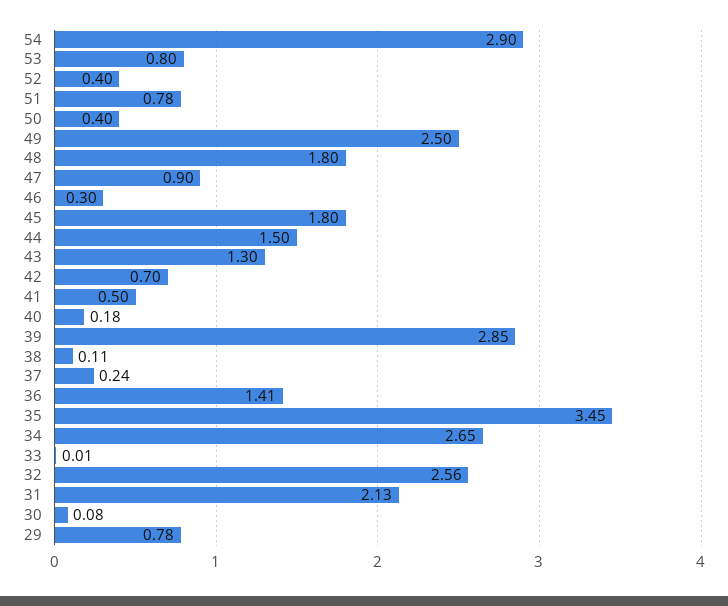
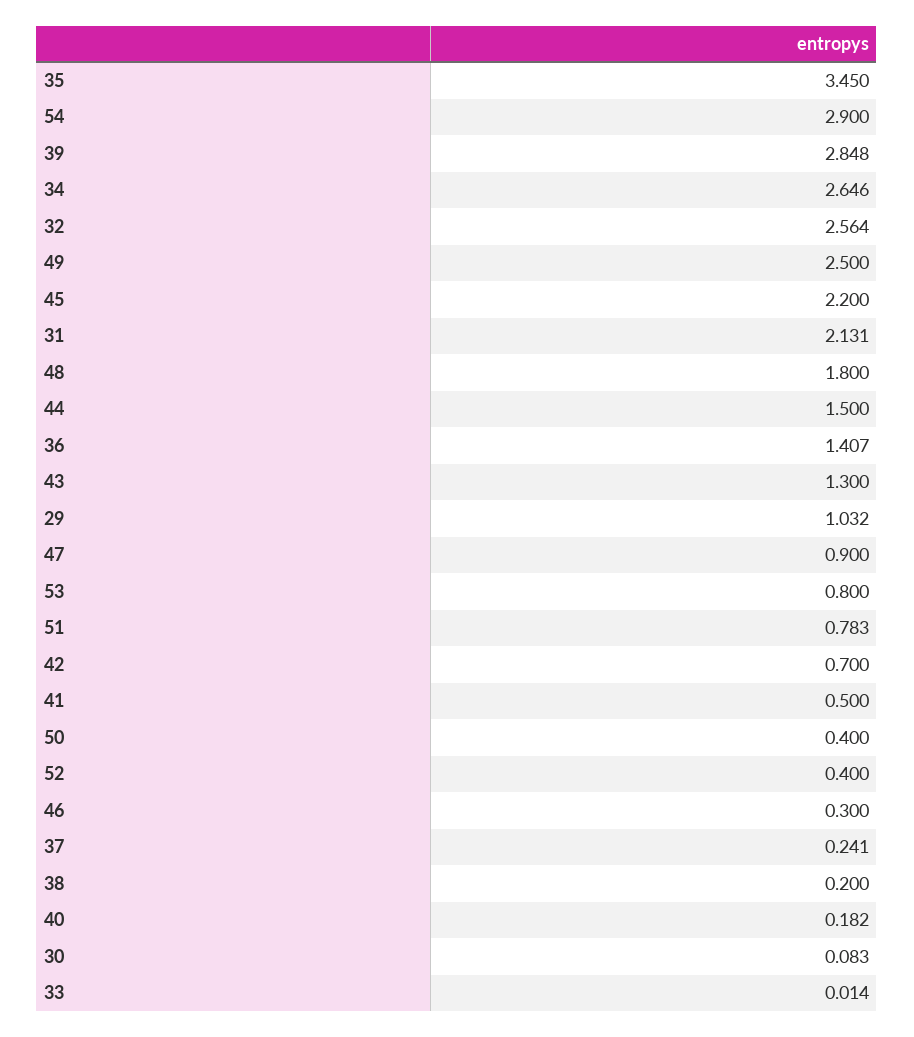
  {
    "54": 2.9,
    "53": 0.8,
    "52": 0.4,
    "51": 0.783,
    "50": 0.4,
    "49": 2.5,
    "48": 1.8,
    "47": 0.9,
    "46": 0.3,
-   "45": 1.8,
+   "45": 2.2,
    "44": 1.5,
    "43": 1.3,
    "42": 0.7,
    "41": 0.5,
    "40": 0.182,
    "39": 2.848,
-   "38": 0.11,
+   "38": 0.2,
    "37": 0.241,
    "36": 1.407,
    "35": 3.45,
    "34": 2.646,
    "33": 0.014,
    "32": 2.564,
    "31": 2.131,
    "30": 0.083,
-   "29": 0.78
+   "29": 1.032
  }

